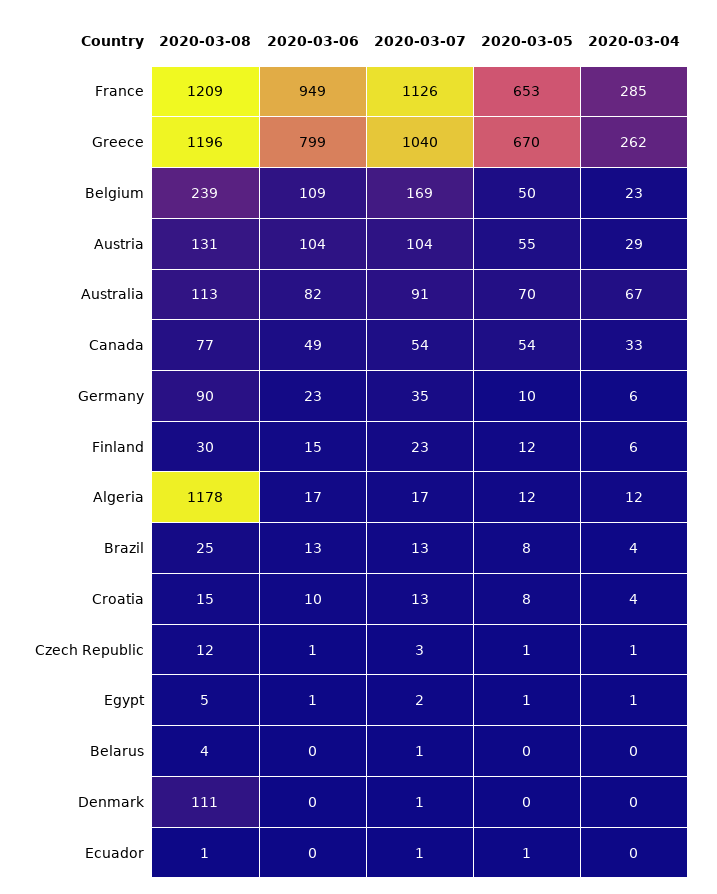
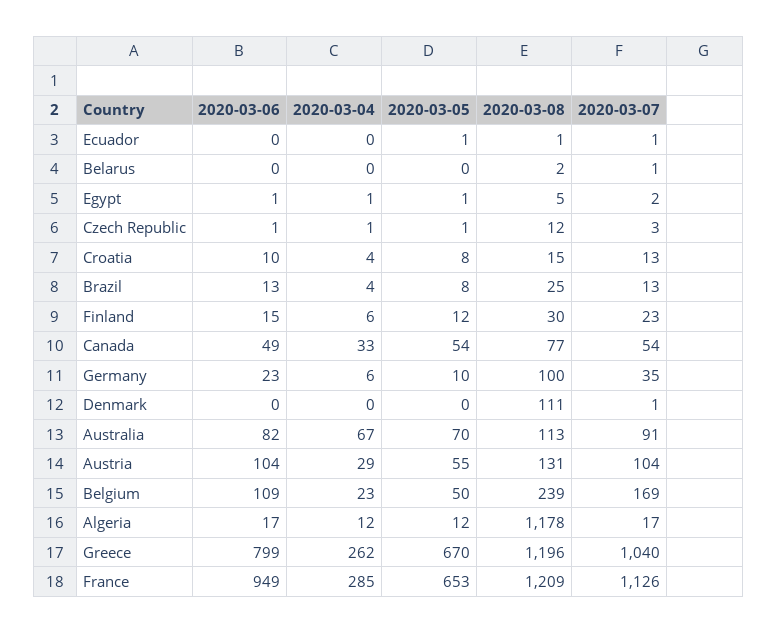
  {
    "2020-03-08": {
      "France": 1209,
      "Greece": 1196,
      "Belgium": 239,
      "Austria": 131,
      "Australia": 113,
      "Canada": 77,
-     "Germany": 90,
+     "Germany": 100,
      "Finland": 30,
      "Algeria": 1178,
      "Brazil": 25,
      "Croatia": 15,
      "Czech Republic": 12,
      "Egypt": 5,
-     "Belarus": 4,
+     "Belarus": 2,
      "Denmark": 111,
      "Ecuador": 1
    },
    "2020-03-06": {
      "France": 949,
      "Greece": 799,
      "Belgium": 109,
      "Austria": 104,
      "Australia": 82,
      "Canada": 49,
      "Germany": 23,
      "Finland": 15,
      "Algeria": 17,
      "Brazil": 13,
      "Croatia": 10,
      "Czech Republic": 1,
      "Egypt": 1,
      "Belarus": 0,
      "Denmark": 0,
      "Ecuador": 0
    },
    "2020-03-07": {
      "France": 1126,
      "Greece": 1040,
      "Belgium": 169,
      "Austria": 104,
      "Australia": 91,
      "Canada": 54,
      "Germany": 35,
      "Finland": 23,
      "Algeria": 17,
      "Brazil": 13,
      "Croatia": 13,
      "Czech Republic": 3,
      "Egypt": 2,
      "Belarus": 1,
      "Denmark": 1,
      "Ecuador": 1
    },
    "2020-03-05": {
      "France": 653,
      "Greece": 670,
      "Belgium": 50,
      "Austria": 55,
      "Australia": 70,
      "Canada": 54,
      "Germany": 10,
      "Finland": 12,
      "Algeria": 12,
      "Brazil": 8,
      "Croatia": 8,
      "Czech Republic": 1,
      "Egypt": 1,
      "Belarus": 0,
      "Denmark": 0,
      "Ecuador": 1
    },
    "2020-03-04": {
      "France": 285,
      "Greece": 262,
      "Belgium": 23,
      "Austria": 29,
      "Australia": 67,
      "Canada": 33,
      "Germany": 6,
      "Finland": 6,
      "Algeria": 12,
      "Brazil": 4,
      "Croatia": 4,
      "Czech Republic": 1,
      "Egypt": 1,
      "Belarus": 0,
      "Denmark": 0,
      "Ecuador": 0
    }
  }

